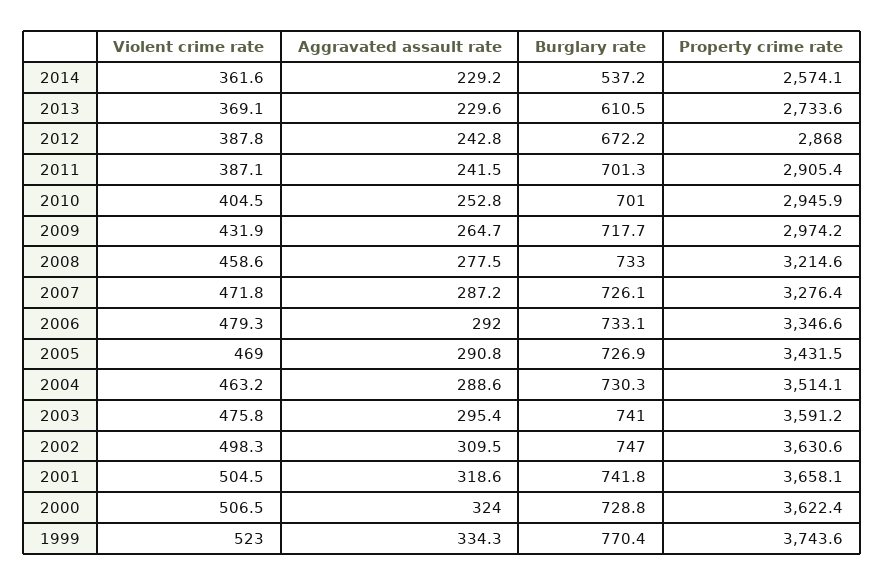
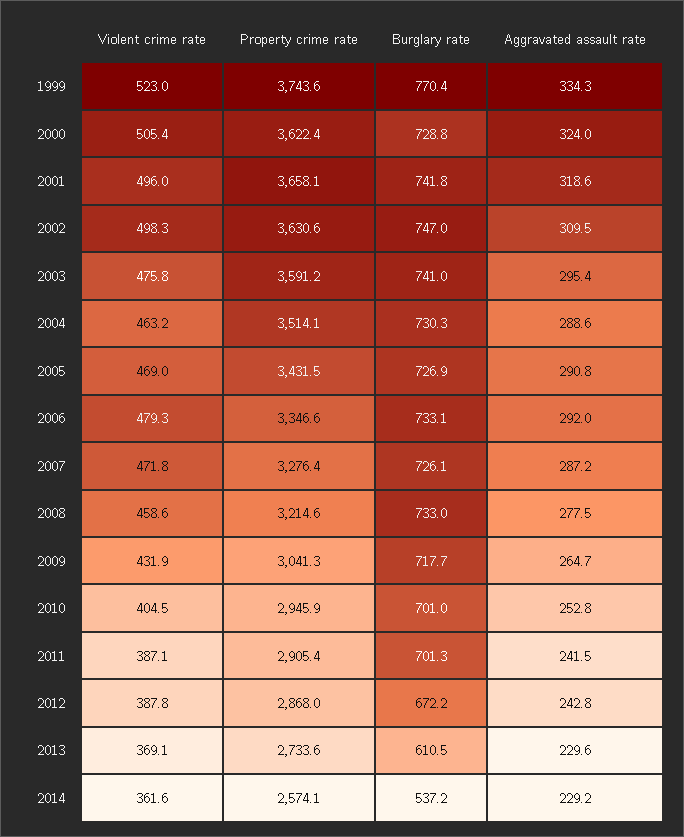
  {
    "Violent crime rate": {
      "2014": 361.6,
      "2013": 369.1,
      "2012": 387.8,
      "2011": 387.1,
      "2010": 404.5,
      "2009": 431.9,
      "2008": 458.6,
      "2007": 471.8,
      "2006": 479.3,
      "2005": 469,
      "2004": 463.2,
      "2003": 475.8,
      "2002": 498.3,
-     "2001": 504.5,
+     "2001": 496,
-     "2000": 506.5,
+     "2000": 505.4,
      "1999": 523
    },
    "Aggravated assault rate": {
      "2014": 229.2,
      "2013": 229.6,
      "2012": 242.8,
      "2011": 241.5,
      "2010": 252.8,
      "2009": 264.7,
      "2008": 277.5,
      "2007": 287.2,
      "2006": 292,
      "2005": 290.8,
      "2004": 288.6,
      "2003": 295.4,
      "2002": 309.5,
      "2001": 318.6,
      "2000": 324,
      "1999": 334.3
    },
    "Burglary rate": {
      "2014": 537.2,
      "2013": 610.5,
      "2012": 672.2,
      "2011": 701.3,
      "2010": 701,
      "2009": 717.7,
      "2008": 733,
      "2007": 726.1,
      "2006": 733.1,
      "2005": 726.9,
      "2004": 730.3,
      "2003": 741,
      "2002": 747,
      "2001": 741.8,
      "2000": 728.8,
      "1999": 770.4
    },
    "Property crime rate": {
      "2014": 2574.1,
      "2013": 2733.6,
      "2012": 2868,
      "2011": 2905.4,
      "2010": 2945.9,
-     "2009": 2974.2,
+     "2009": 3041.3,
      "2008": 3214.6,
      "2007": 3276.4,
      "2006": 3346.6,
      "2005": 3431.5,
      "2004": 3514.1,
      "2003": 3591.2,
      "2002": 3630.6,
      "2001": 3658.1,
      "2000": 3622.4,
      "1999": 3743.6
    }
  }

